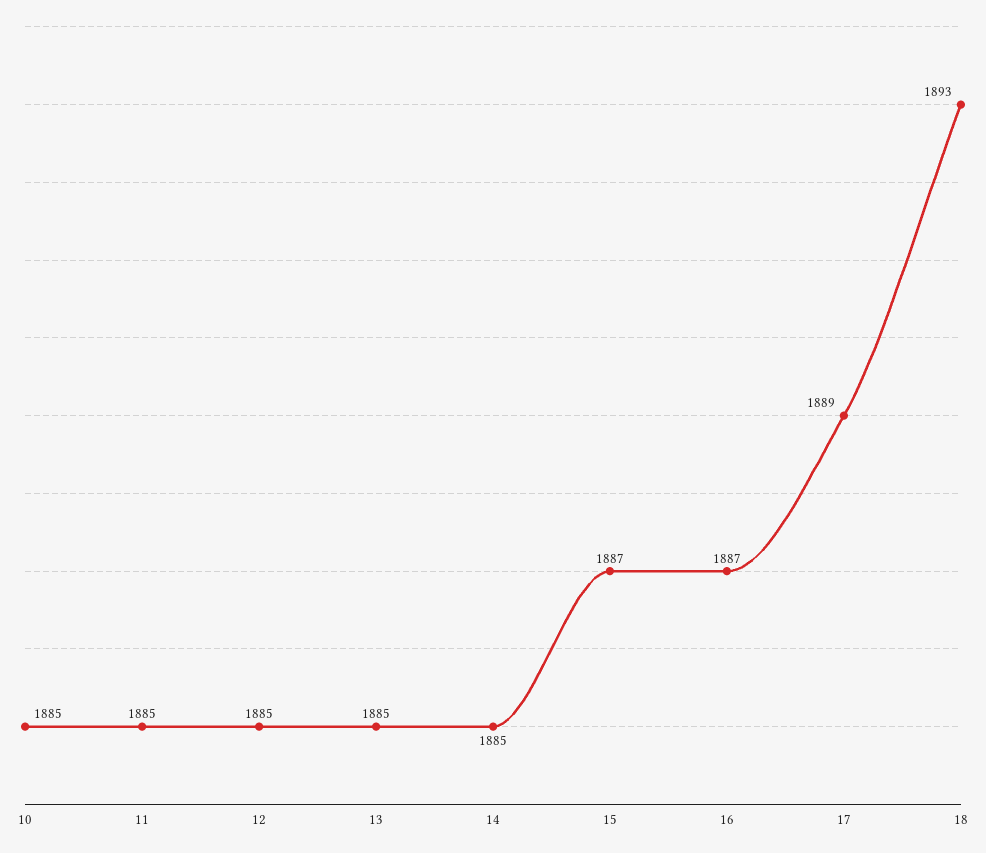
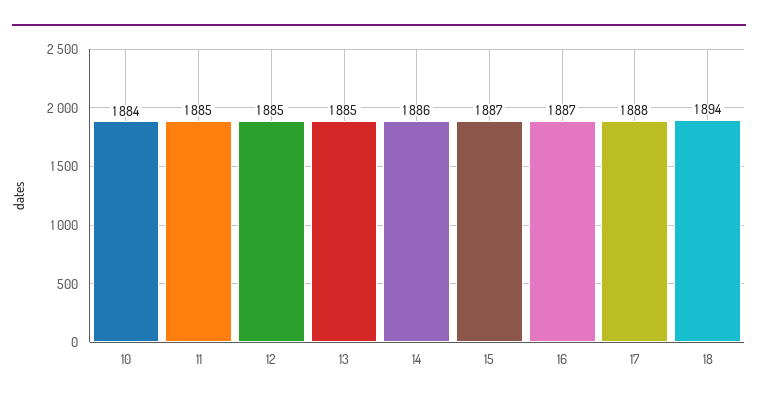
  {
-   "10": 1885,
+   "10": 1884,
    "11": 1885,
    "12": 1885,
    "13": 1885,
-   "14": 1885,
+   "14": 1886,
    "15": 1887,
    "16": 1887,
-   "17": 1889,
+   "17": 1888,
-   "18": 1893
+   "18": 1894
  }

